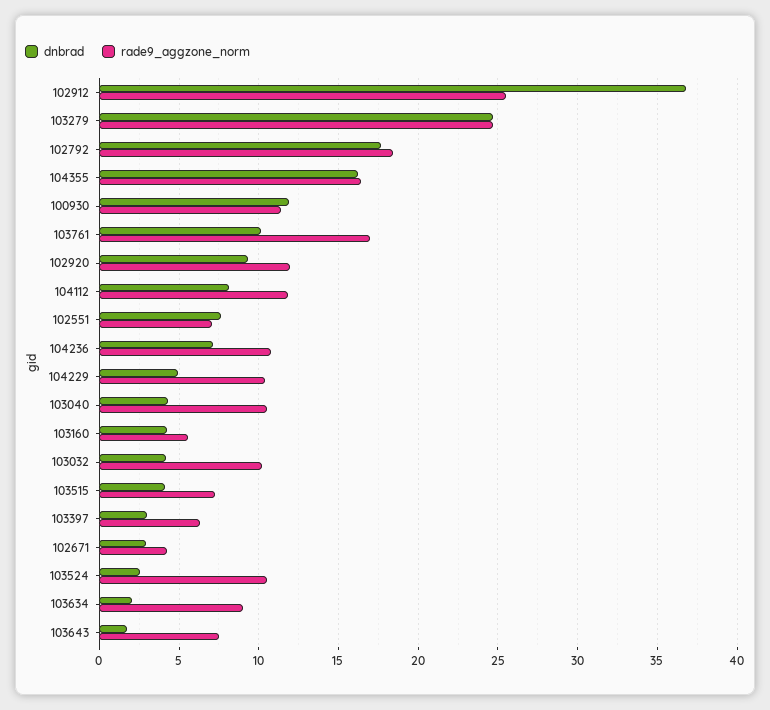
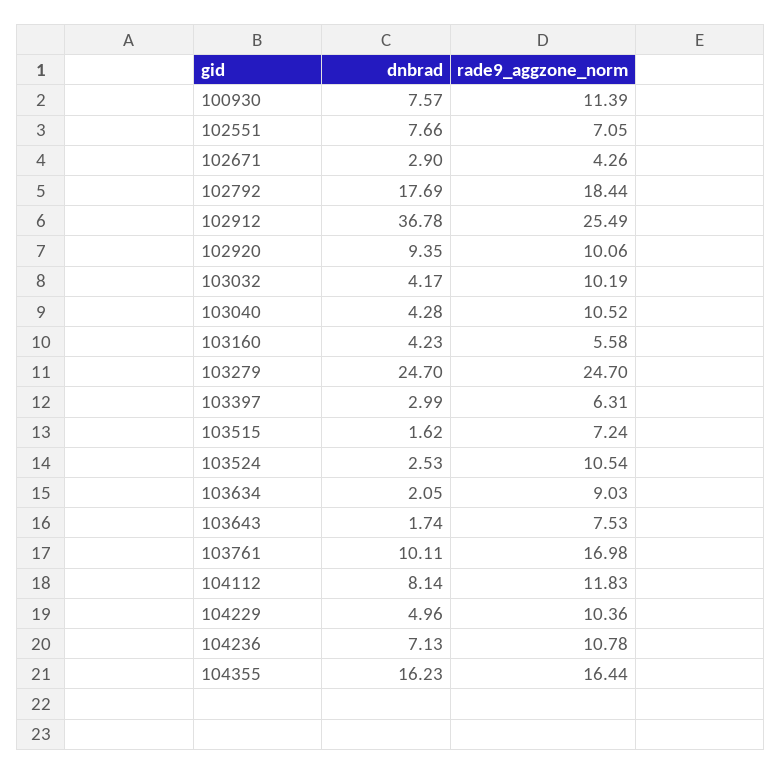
  {
    "dnbrad": {
      "102912": 36.78,
      "103279": 24.7,
      "102792": 17.69,
      "104355": 16.23,
-     "100930": 12,
+     "100930": 7.57,
      "103761": 10.11,
      "102920": 9.35,
      "104112": 8.14,
      "102551": 7.66,
      "104236": 7.13,
      "104229": 4.96,
      "103040": 4.28,
      "103160": 4.23,
      "103032": 4.17,
-     "103515": 4,
+     "103515": 1.62,
      "103397": 2.99,
      "102671": 2.9,
      "103524": 2.53,
      "103634": 2.05,
      "103643": 1.74
    },
    "rade9_aggzone_norm": {
      "102912": 25.49,
      "103279": 24.7,
      "102792": 18.44,
      "104355": 16.44,
      "100930": 11.39,
      "103761": 16.98,
-     "102920": 12,
+     "102920": 10.06,
      "104112": 11.83,
      "102551": 7.05,
      "104236": 10.78,
      "104229": 10.36,
      "103040": 10.52,
      "103160": 5.58,
      "103032": 10.19,
      "103515": 7.24,
      "103397": 6.31,
      "102671": 4.26,
      "103524": 10.54,
      "103634": 9.03,
      "103643": 7.53
    }
  }

